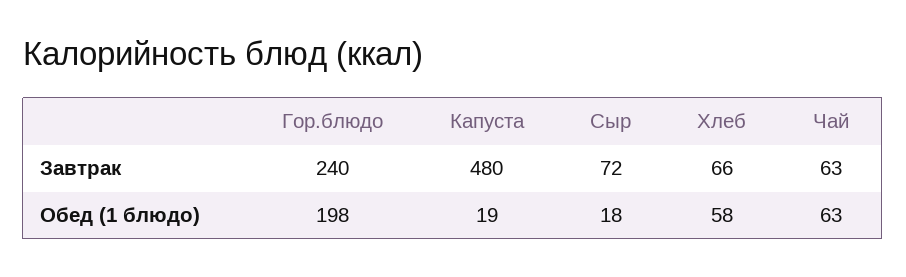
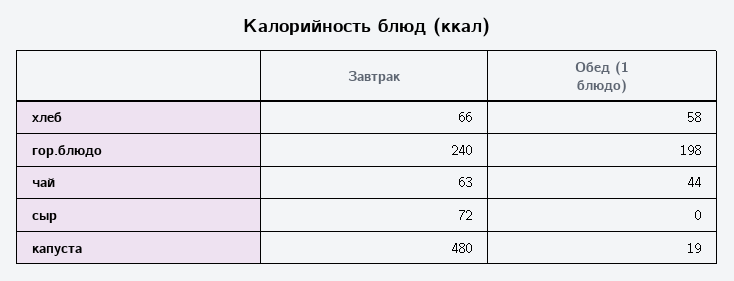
  {
    "Гор.блюдо": {
      "Завтрак": 240,
      "Обед (1 блюдо)": 198
    },
    "Капуста": {
      "Завтрак": 480,
      "Обед (1 блюдо)": 19
    },
    "Сыр": {
      "Завтрак": 72,
-     "Обед (1 блюдо)": 18
+     "Обед (1 блюдо)": 0
    },
    "Хлеб": {
      "Завтрак": 66,
      "Обед (1 блюдо)": 58
    },
    "Чай": {
      "Завтрак": 63,
-     "Обед (1 блюдо)": 63
+     "Обед (1 блюдо)": 44
    }
  }

